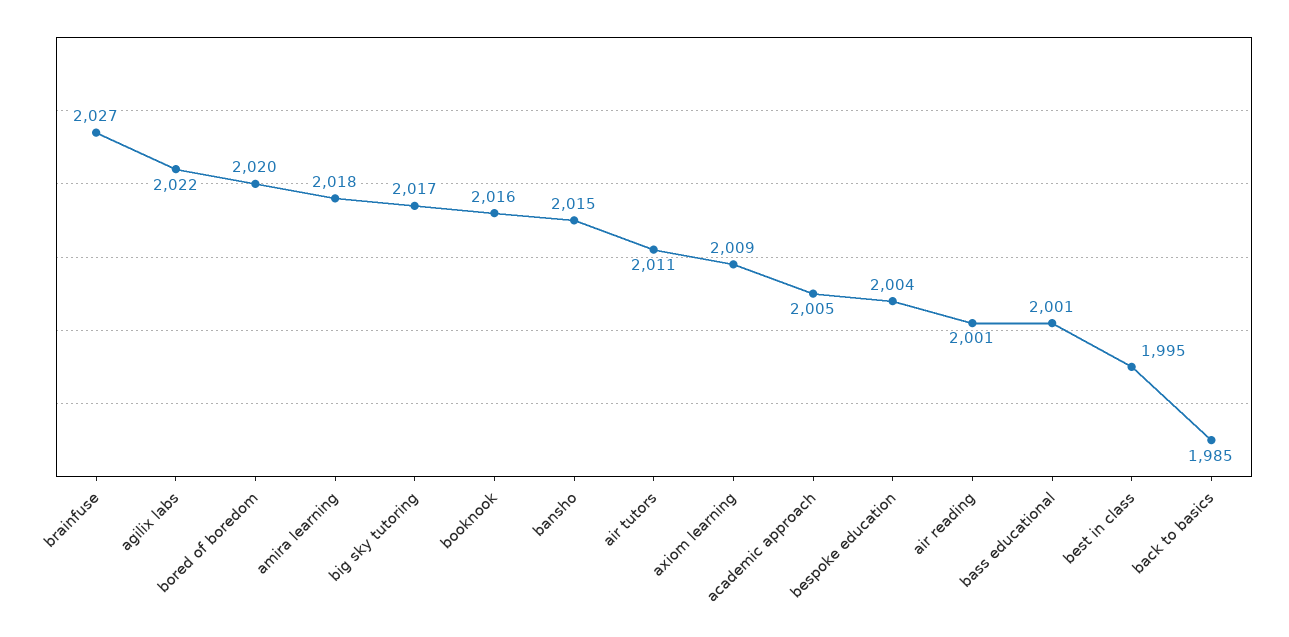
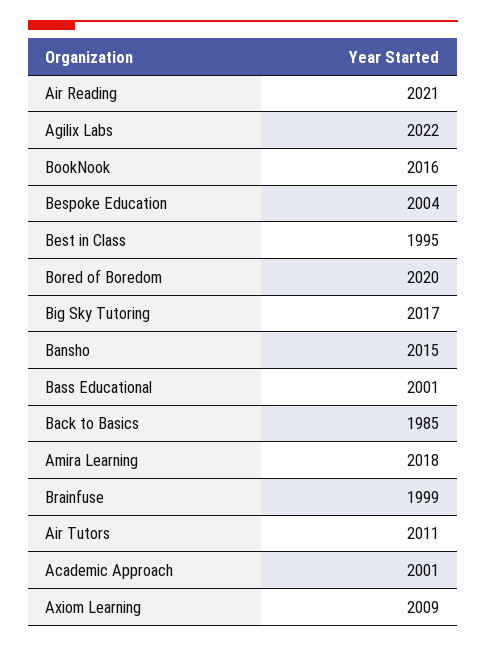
  {
-   "brainfuse": 2027,
+   "brainfuse": 1999,
    "agilix labs": 2022,
    "bored of boredom": 2020,
    "amira learning": 2018,
    "big sky tutoring": 2017,
    "booknook": 2016,
    "bansho": 2015,
    "air tutors": 2011,
    "axiom learning": 2009,
-   "academic approach": 2005,
+   "academic approach": 2001,
    "bespoke education": 2004,
-   "air reading": 2001,
+   "air reading": 2021,
    "bass educational": 2001,
    "best in class": 1995,
    "back to basics": 1985
  }

